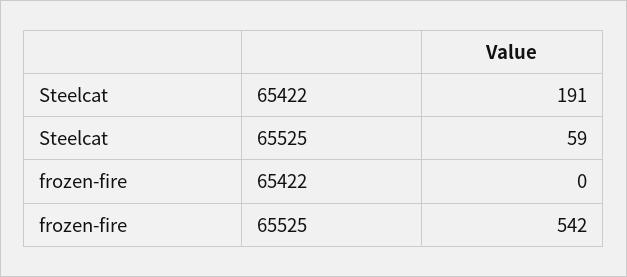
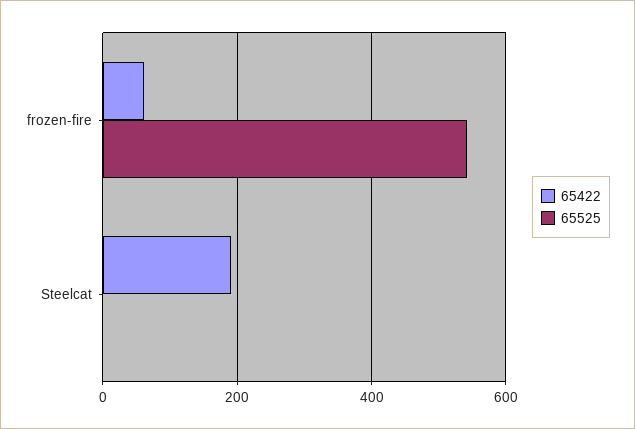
  {
    "65422": {
      "Steelcat": 191,
-     "frozen-fire": 0
+     "frozen-fire": 60
    },
    "65525": {
-     "Steelcat": 59,
+     "Steelcat": 0,
      "frozen-fire": 542
    }
  }

